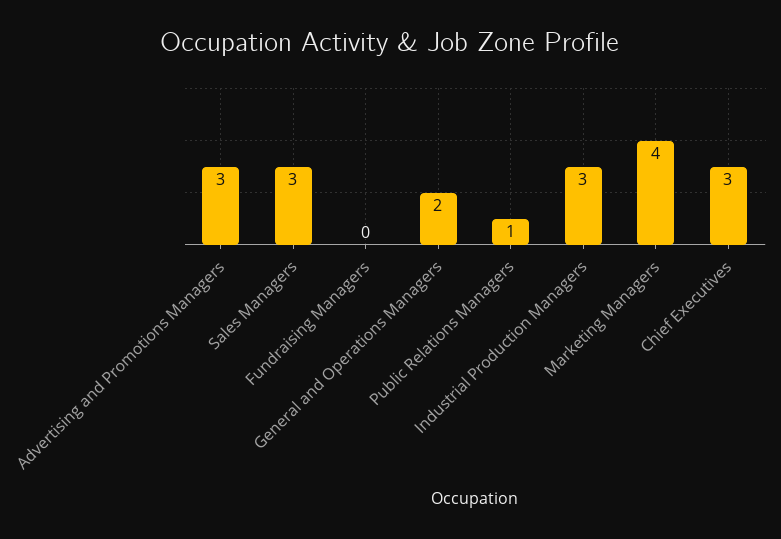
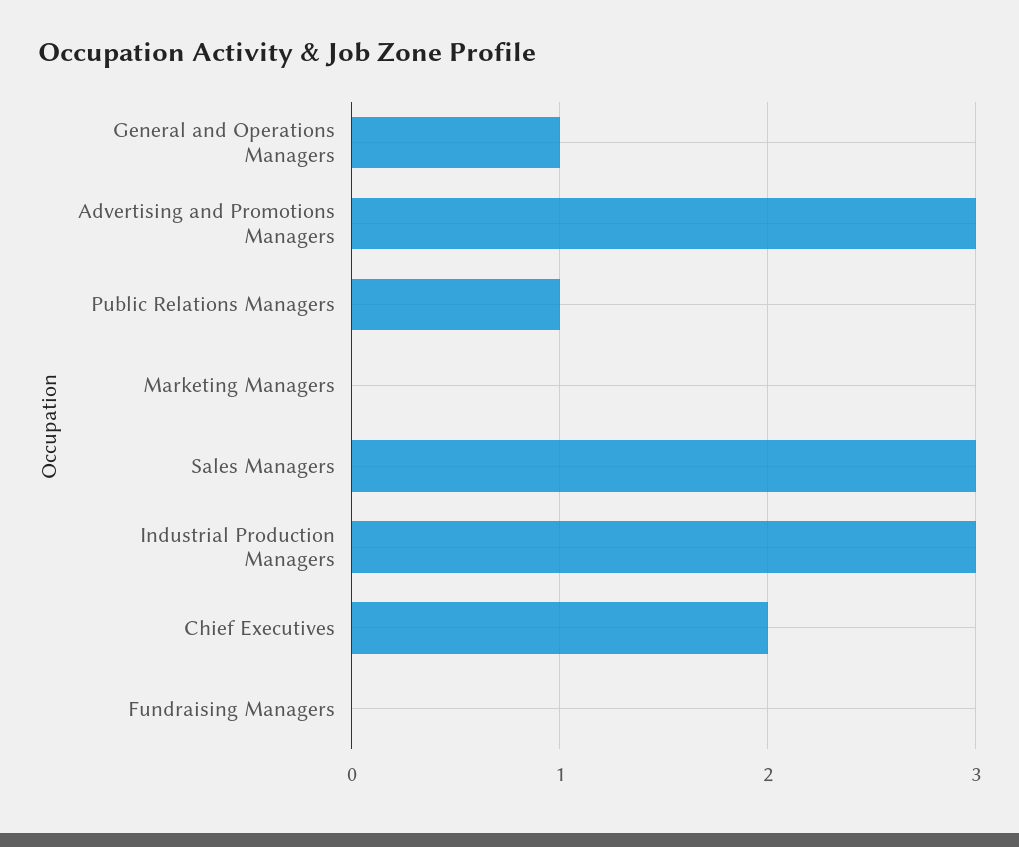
  {
    "Advertising and Promotions Managers": 3,
    "Sales Managers": 3,
    "Fundraising Managers": 0,
-   "General and Operations Managers": 2,
+   "General and Operations Managers": 1,
    "Public Relations Managers": 1,
    "Industrial Production Managers": 3,
-   "Marketing Managers": 4,
+   "Marketing Managers": 0,
-   "Chief Executives": 3
+   "Chief Executives": 2
  }

